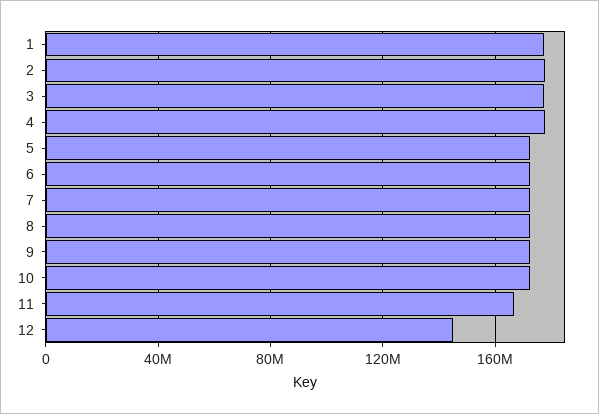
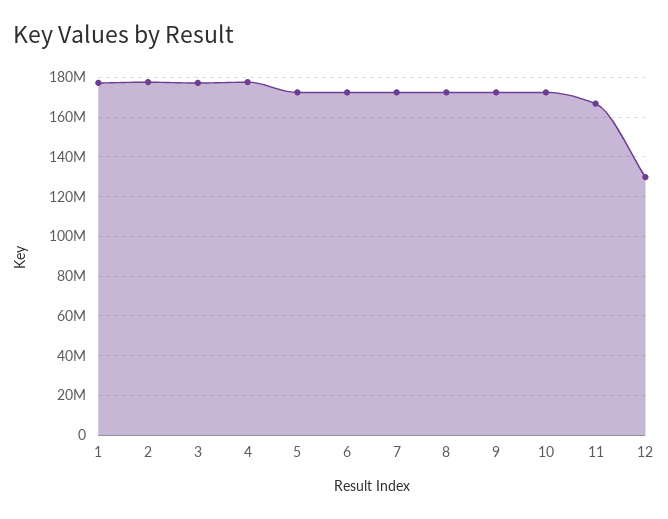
  {
    "1": 175000000,
    "2": 180000000,
    "3": 175000000,
    "4": 180000000,
    "5": 170000000,
    "6": 170000000,
    "7": 170000000,
    "8": 170000000,
    "9": 170000000,
    "10": 170000000,
    "11": 165000000,
-   "12": 145000000
+   "12": 130000000
  }

